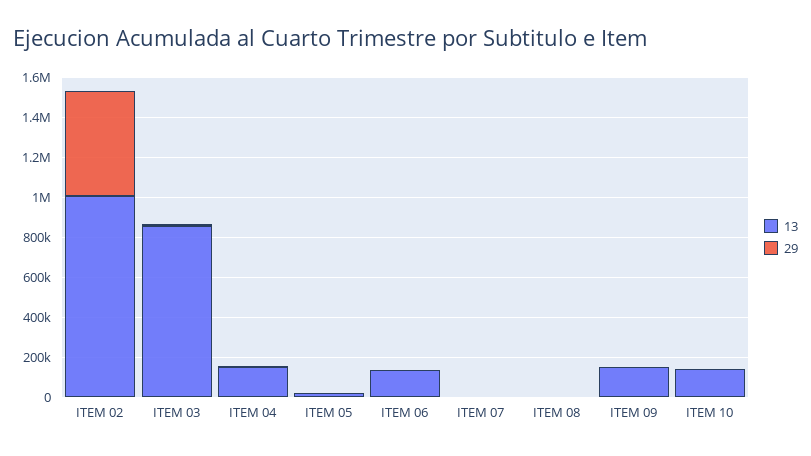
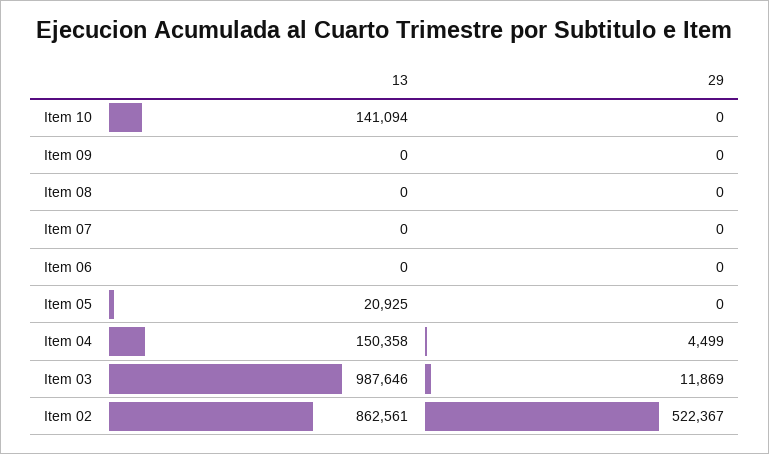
  {
    "13": {
-     "ITEM 02": 1000000,
+     "ITEM 02": 862561,
-     "ITEM 03": 850000,
+     "ITEM 03": 987646,
      "ITEM 04": 150358,
      "ITEM 05": 20925,
-     "ITEM 06": 150000,
+     "ITEM 06": 0,
      "ITEM 07": 0,
      "ITEM 08": 0,
-     "ITEM 09": 150000,
+     "ITEM 09": 0,
      "ITEM 10": 141094
    },
    "29": {
      "ITEM 02": 522367,
      "ITEM 03": 11869,
      "ITEM 04": 4499,
      "ITEM 05": 0,
      "ITEM 06": 0,
      "ITEM 07": 0,
      "ITEM 08": 0,
      "ITEM 09": 0,
      "ITEM 10": 0
    }
  }

